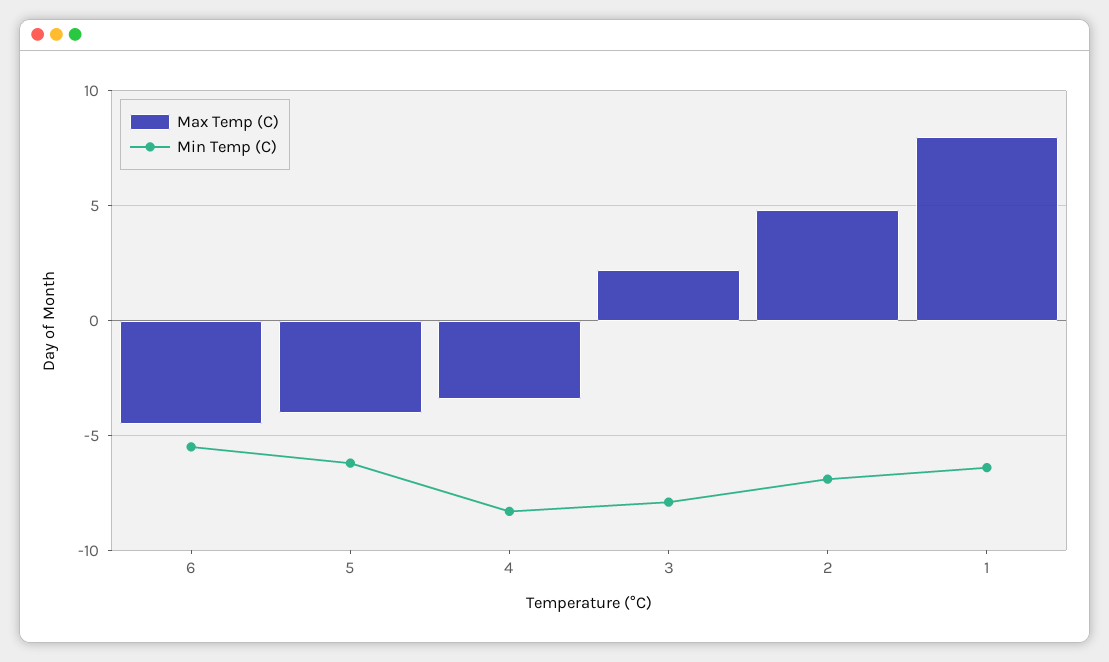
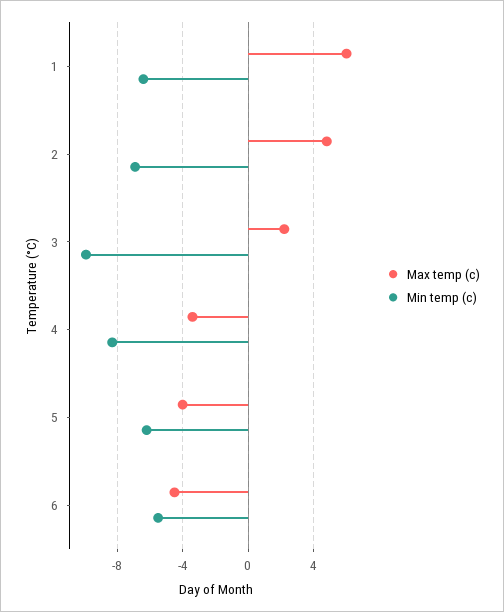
  {
    "Max Temp (C)": {
      "6": -4.5,
      "5": -4,
      "4": -3.5,
      "3": 2,
      "2": 5,
-     "1": 8
+     "1": 6
    },
    "Min Temp (C)": {
      "6": -5.5,
      "5": -6,
      "4": -8.5,
-     "3": -8,
+     "3": -10,
      "2": -7,
      "1": -6.5
    }
  }

